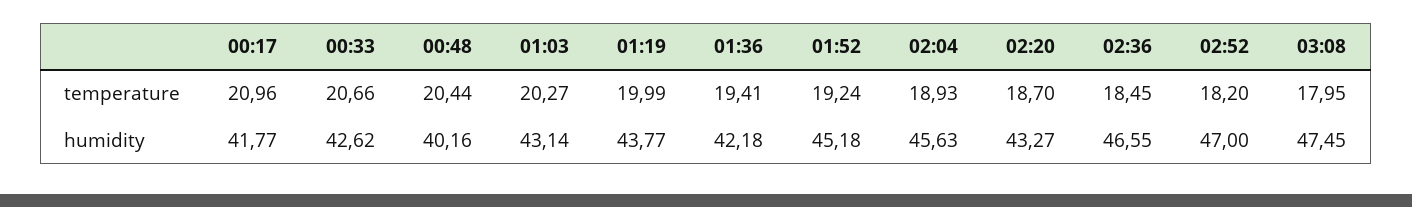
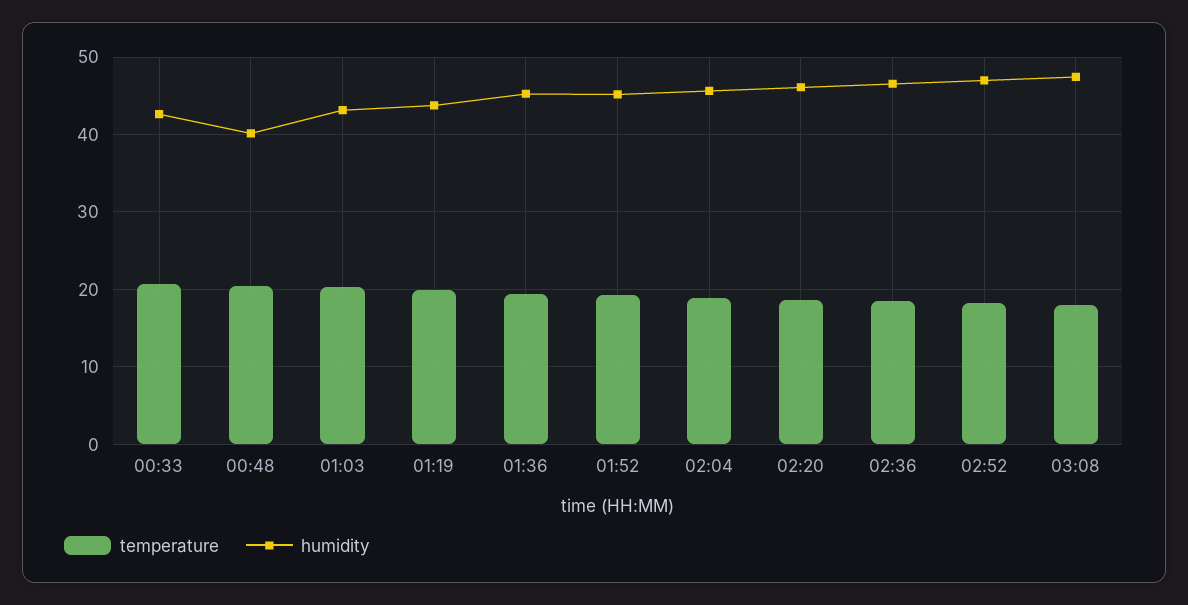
  {
    "temperature": {
-     "00:17": 20.96,
      "00:33": 20.66,
      "00:48": 20.44,
      "01:03": 20.27,
      "01:19": 19.99,
      "01:36": 19.41,
      "01:52": 19.24,
      "02:04": 18.93,
      "02:20": 18.7,
      "02:36": 18.45,
      "02:52": 18.2,
      "03:08": 17.95
    },
    "humidity": {
-     "00:17": 41.77,
      "00:33": 42.62,
      "00:48": 40.16,
      "01:03": 43.14,
      "01:19": 43.77,
-     "01:36": 42.18,
+     "01:36": 45,
      "01:52": 45.18,
      "02:04": 45.63,
-     "02:20": 43.27,
+     "02:20": 46,
      "02:36": 46.55,
      "02:52": 47,
      "03:08": 47.45
    }
  }

